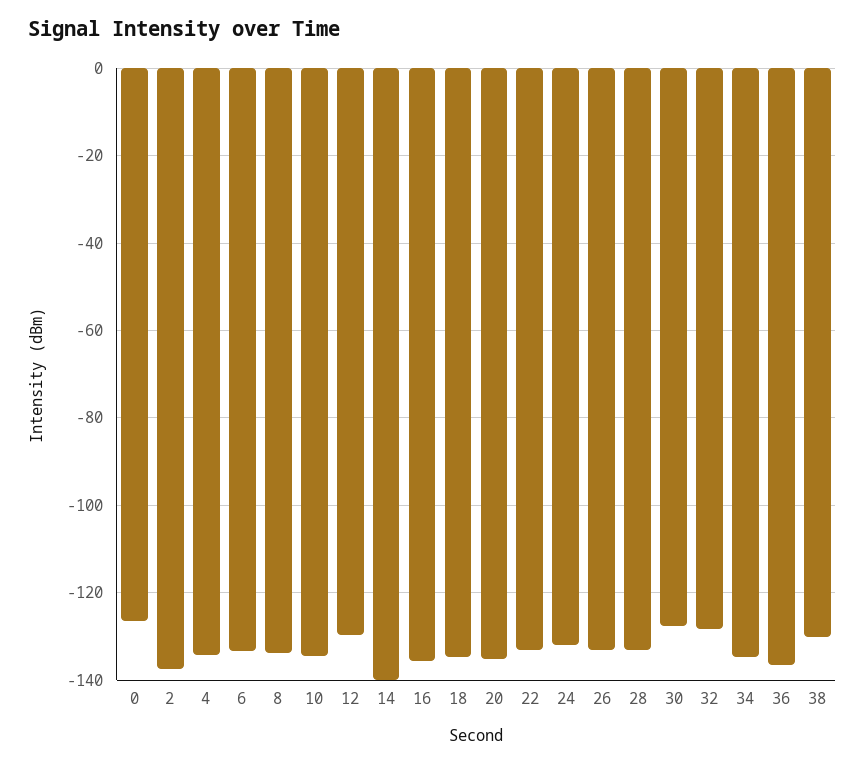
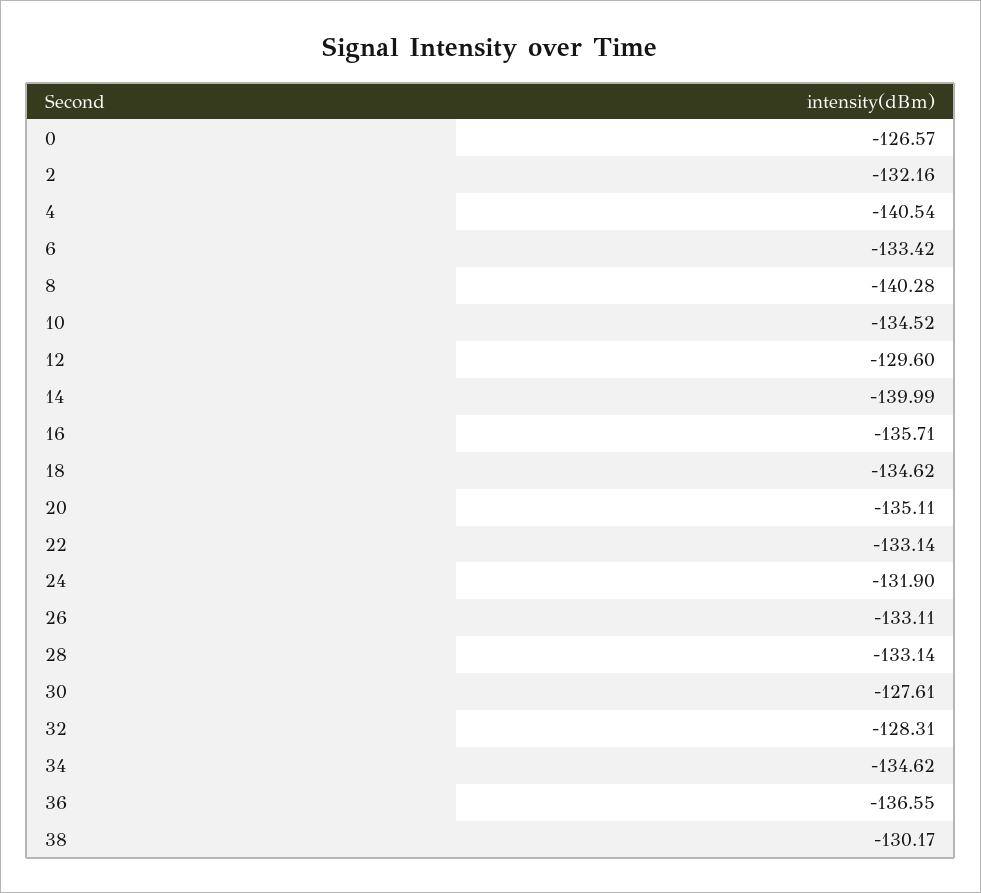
  {
    "0": -126.57,
-   "2": -138,
+   "2": -132.16,
-   "4": -134,
+   "4": -140.54,
    "6": -133.42,
-   "8": -134,
+   "8": -140.28,
    "10": -134.52,
    "12": -129.6,
    "14": -139.99,
    "16": -135.71,
    "18": -134.62,
    "20": -135.11,
    "22": -133.14,
    "24": -131.9,
    "26": -133.11,
    "28": -133.14,
    "30": -127.61,
    "32": -128.31,
    "34": -134.62,
    "36": -136.55,
    "38": -130.17
  }

